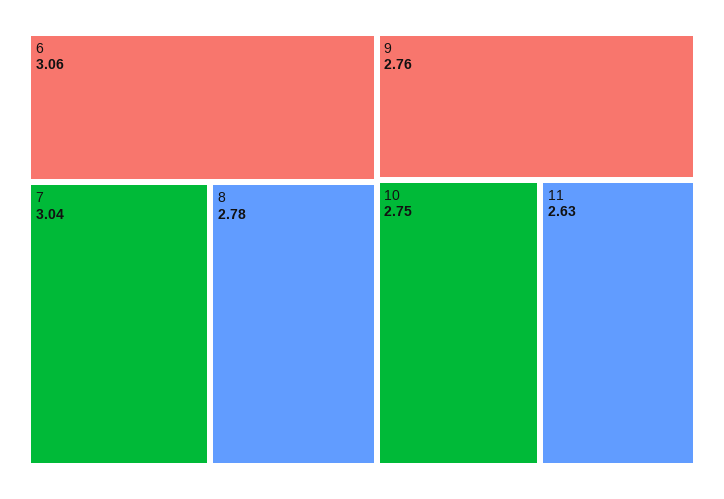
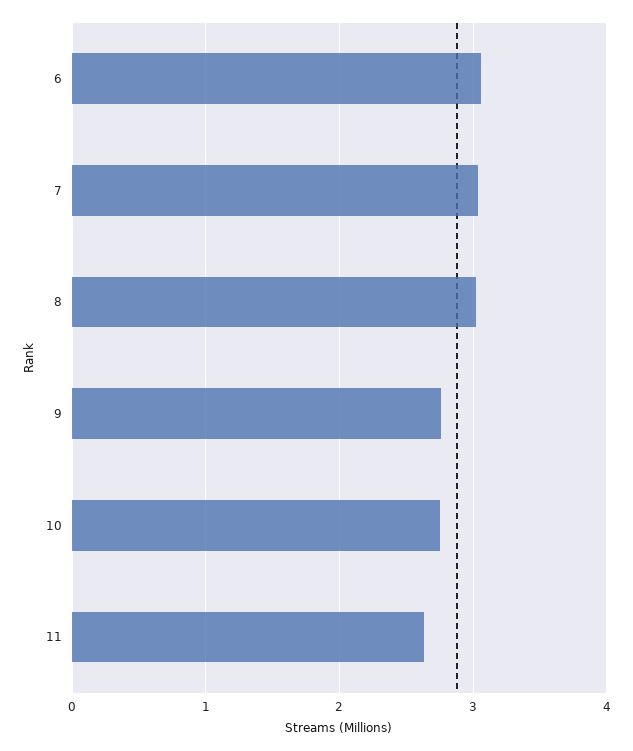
  {
    "6": 3.06,
    "7": 3.04,
-   "8": 2.78,
+   "8": 3,
    "9": 2.76,
    "10": 2.75,
    "11": 2.63
  }

